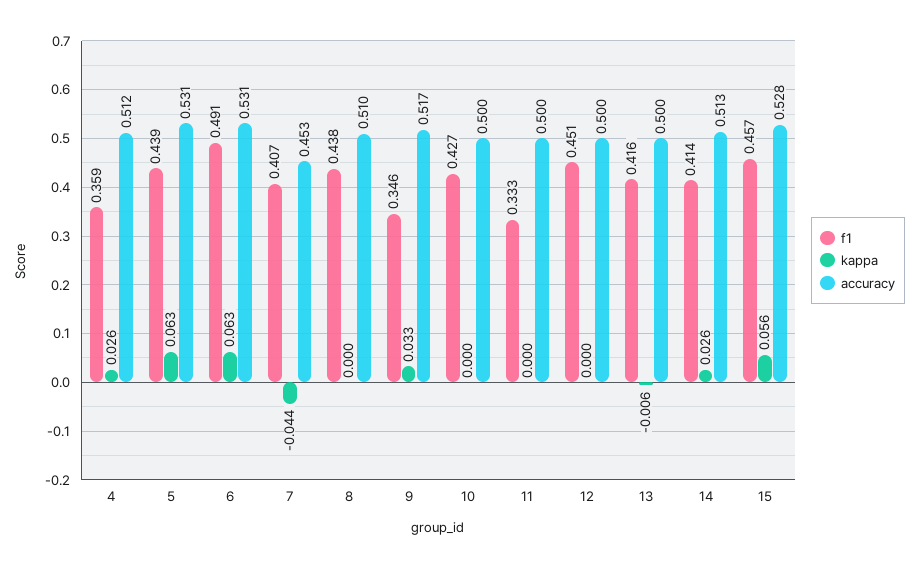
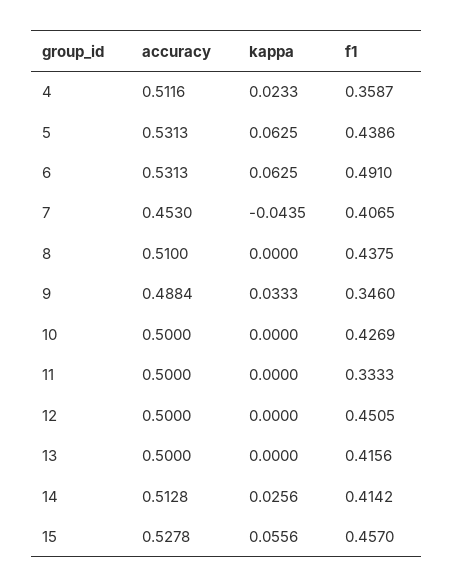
  {
    "f1": {
      "4": 0.3587,
      "5": 0.4386,
      "6": 0.491,
      "7": 0.4065,
      "8": 0.4375,
      "9": 0.346,
      "10": 0.4269,
      "11": 0.3333,
      "12": 0.4505,
      "13": 0.4156,
      "14": 0.4142,
      "15": 0.457
    },
    "kappa": {
-     "4": 0.026,
+     "4": 0.0233,
      "5": 0.0625,
      "6": 0.0625,
      "7": -0.0435,
      "8": 0,
      "9": 0.0333,
      "10": 0,
      "11": 0,
      "12": 0,
-     "13": -0.006,
+     "13": 0,
      "14": 0.0256,
      "15": 0.0556
    },
    "accuracy": {
      "4": 0.5116,
      "5": 0.5313,
      "6": 0.5313,
      "7": 0.453,
      "8": 0.51,
-     "9": 0.517,
+     "9": 0.4884,
      "10": 0.5,
      "11": 0.5,
      "12": 0.5,
      "13": 0.5,
      "14": 0.5128,
      "15": 0.5278
    }
  }

